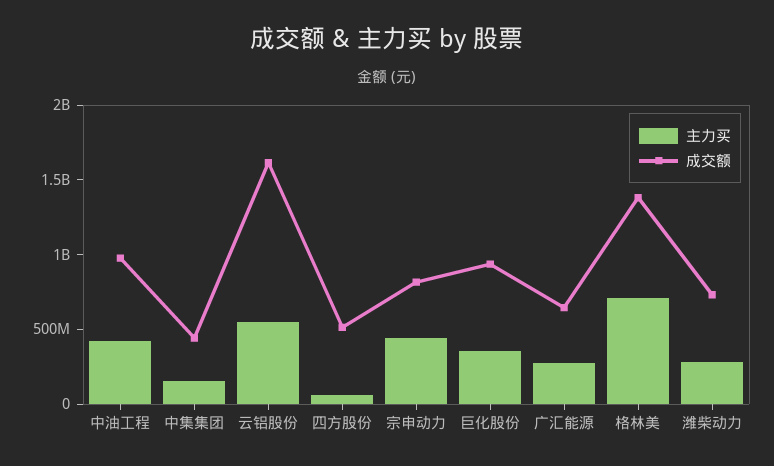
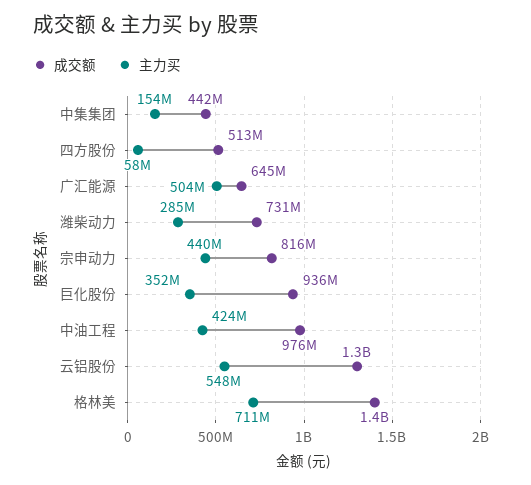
  {
    "主力买": {
      "中油工程": 424000000,
      "中集集团": 154000000,
      "云铝股份": 548000000,
      "四方股份": 58000000,
      "宗申动力": 440000000,
      "巨化股份": 352000000,
-     "广汇能源": 300000000,
+     "广汇能源": 504000000,
      "格林美": 711000000,
      "潍柴动力": 285000000
    },
    "成交额": {
      "中油工程": 976000000,
      "中集集团": 442000000,
-     "云铝股份": 1600000000,
+     "云铝股份": 1300000000,
      "四方股份": 513000000,
      "宗申动力": 816000000,
      "巨化股份": 936000000,
      "广汇能源": 645000000,
      "格林美": 1400000000,
      "潍柴动力": 731000000
    }
  }

